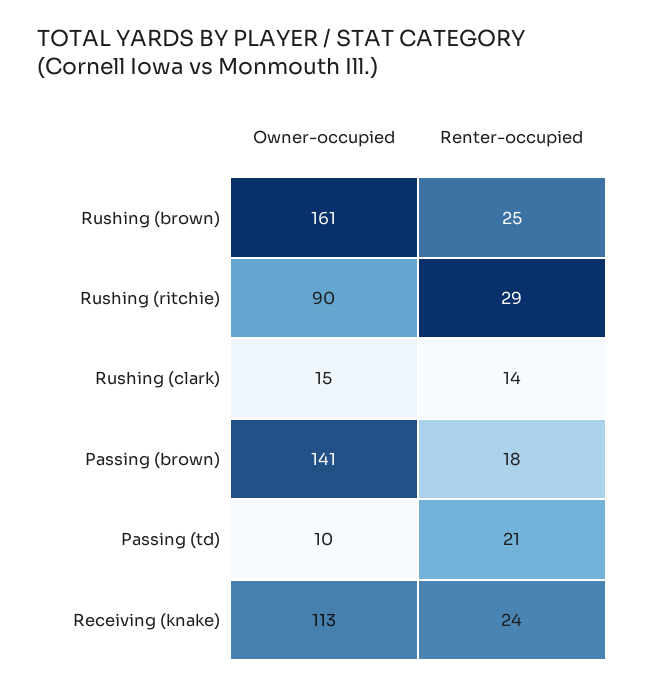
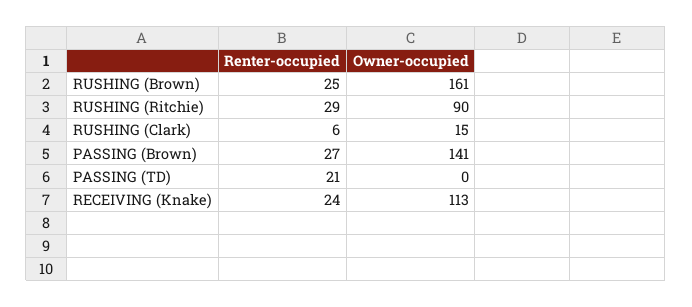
  {
    "Owner-occupied": {
      "Rushing (brown)": 161,
      "Rushing (ritchie)": 90,
      "Rushing (clark)": 15,
      "Passing (brown)": 141,
-     "Passing (td)": 10,
+     "Passing (td)": 0,
      "Receiving (knake)": 113
    },
    "Renter-occupied": {
      "Rushing (brown)": 25,
      "Rushing (ritchie)": 29,
-     "Rushing (clark)": 14,
+     "Rushing (clark)": 6,
-     "Passing (brown)": 18,
+     "Passing (brown)": 27,
      "Passing (td)": 21,
      "Receiving (knake)": 24
    }
  }

